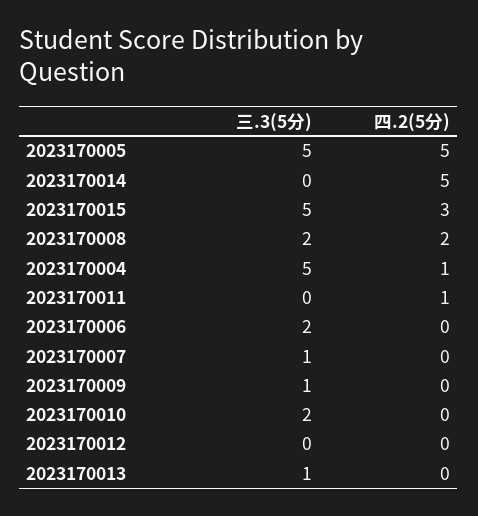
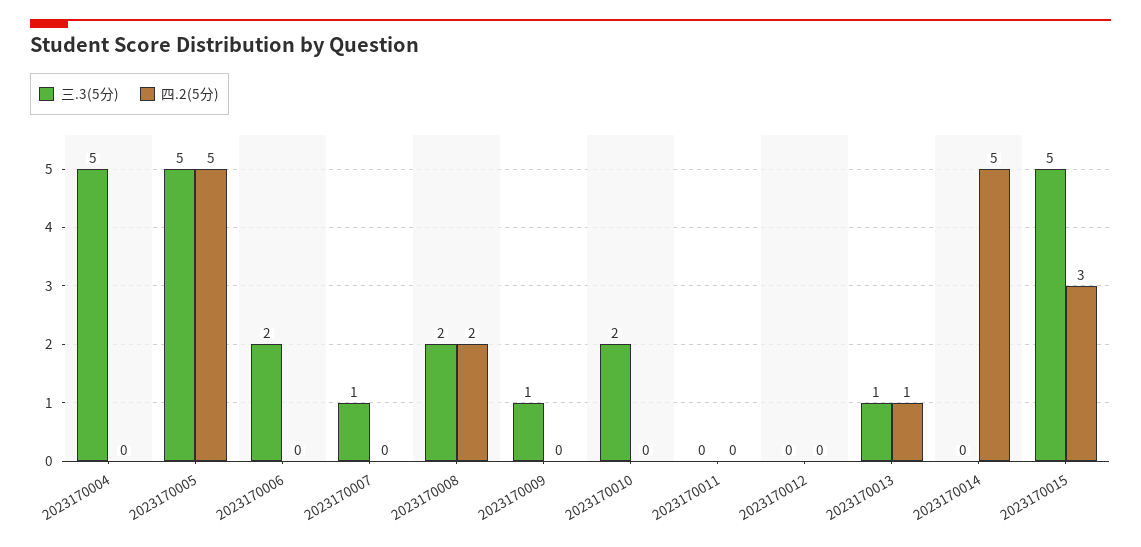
  {
    "三.3(5分)": {
      "2023170005": 5,
      "2023170014": 0,
      "2023170015": 5,
      "2023170008": 2,
      "2023170004": 5,
      "2023170011": 0,
      "2023170006": 2,
      "2023170007": 1,
      "2023170009": 1,
      "2023170010": 2,
      "2023170012": 0,
      "2023170013": 1
    },
    "四.2(5分)": {
      "2023170005": 5,
      "2023170014": 5,
      "2023170015": 3,
      "2023170008": 2,
-     "2023170004": 1,
+     "2023170004": 0,
-     "2023170011": 1,
+     "2023170011": 0,
      "2023170006": 0,
      "2023170007": 0,
      "2023170009": 0,
      "2023170010": 0,
      "2023170012": 0,
-     "2023170013": 0
+     "2023170013": 1
    }
  }

